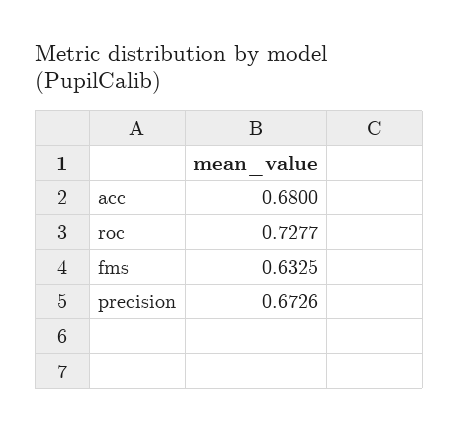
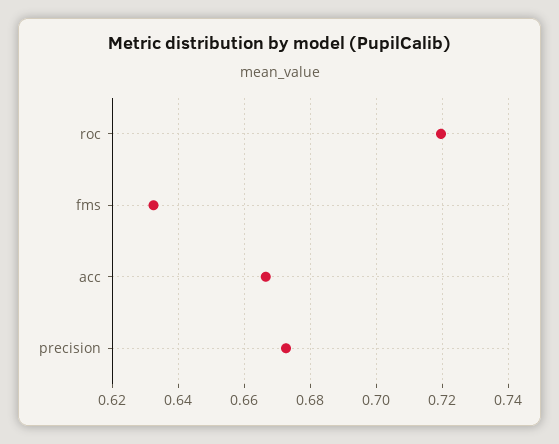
  {
-   "acc": 0.68,
+   "acc": 0.666,
-   "roc": 0.7277,
+   "roc": 0.72,
    "fms": 0.6325,
    "precision": 0.6726
  }

